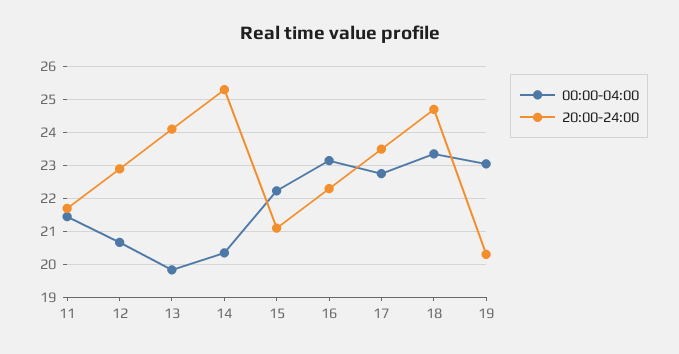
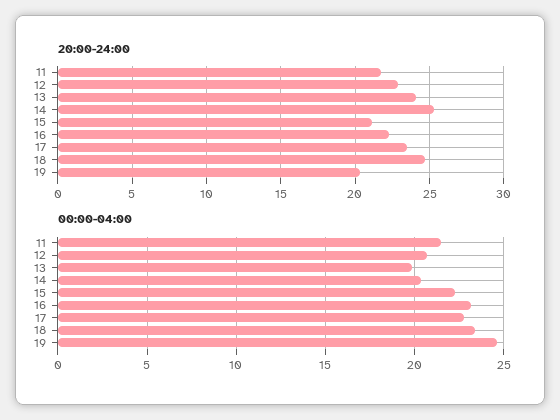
  {
    "00:00-04:00": {
      "11": 21.4,
      "12": 20.6,
      "13": 19.8,
      "14": 20.4,
      "15": 22.2,
      "16": 23.2,
      "17": 22.8,
      "18": 23.4,
-     "19": 23
+     "19": 24.5
    },
    "20:00-24:00": {
      "11": 21.8,
      "12": 23,
      "13": 24.2,
      "14": 25.4,
      "15": 21.2,
      "16": 22.4,
      "17": 23.6,
      "18": 24.8,
      "19": 20.4
    }
  }

